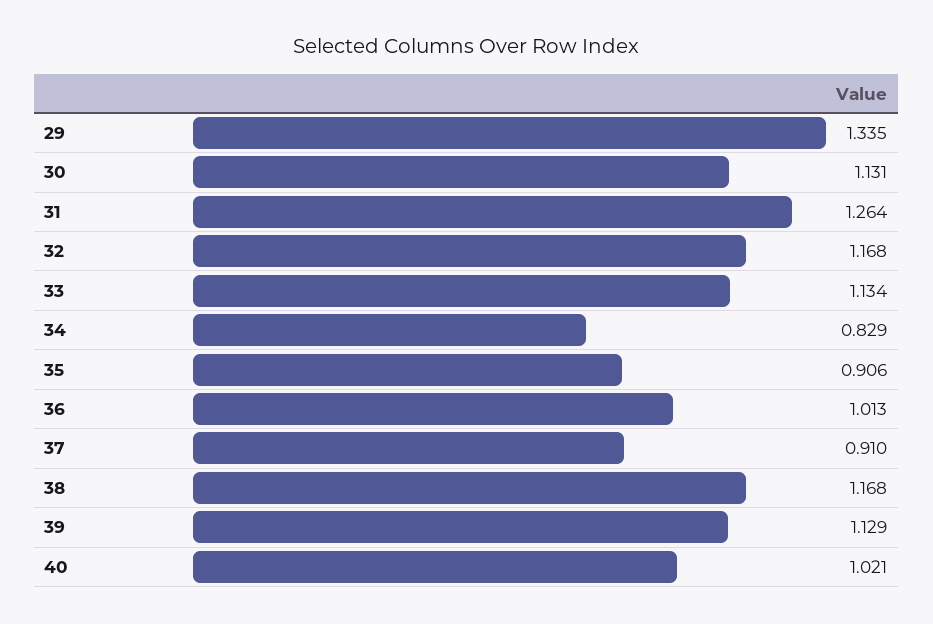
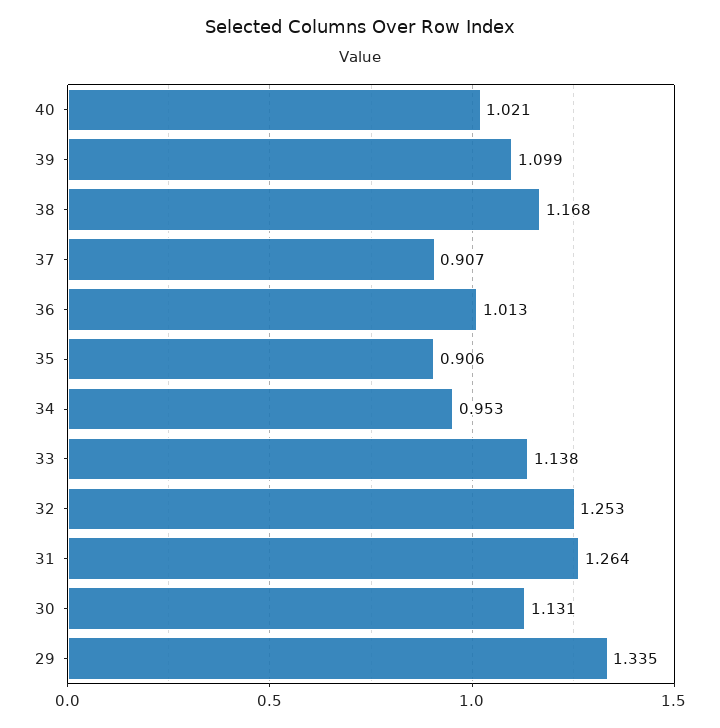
  {
    "29": 1.335,
    "30": 1.131,
    "31": 1.264,
-   "32": 1.168,
+   "32": 1.253,
-   "33": 1.134,
+   "33": 1.138,
-   "34": 0.829,
+   "34": 0.953,
    "35": 0.906,
    "36": 1.013,
-   "37": 0.91,
+   "37": 0.907,
    "38": 1.168,
-   "39": 1.129,
+   "39": 1.099,
    "40": 1.021
  }

